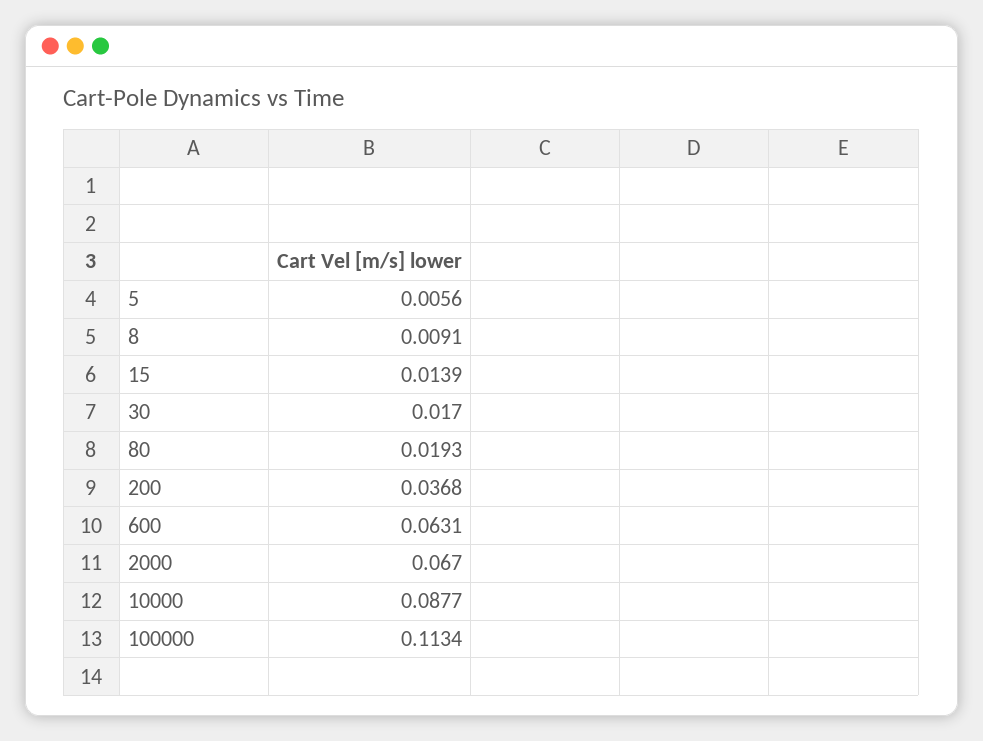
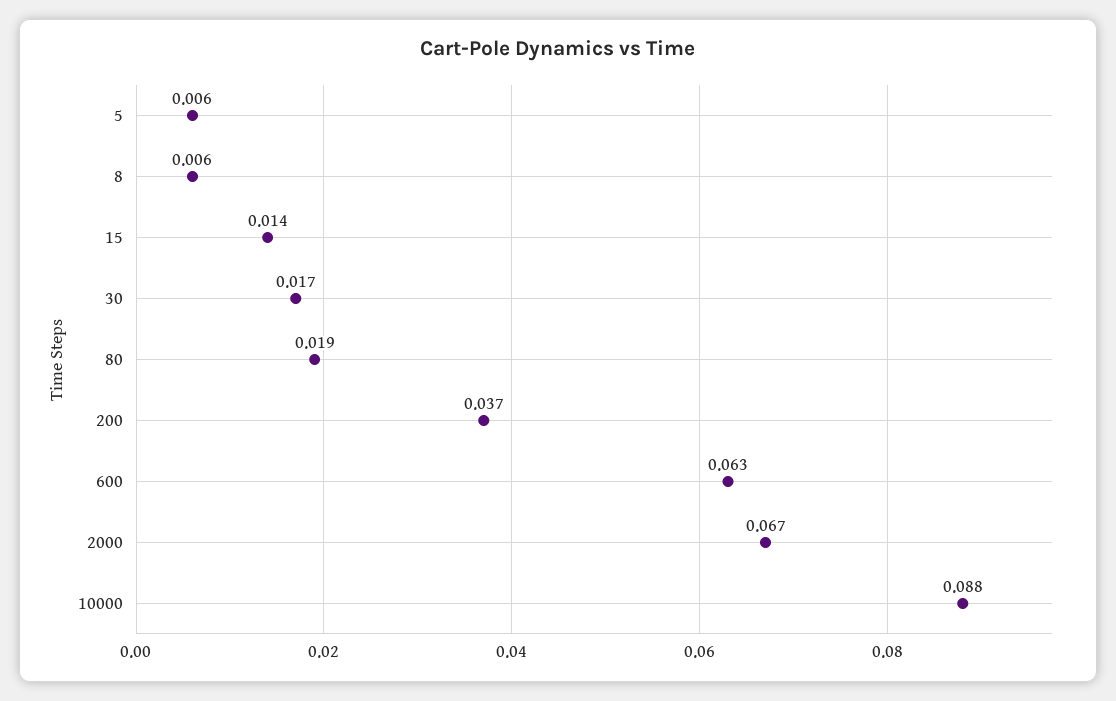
  {
    "5": 0.0056,
-   "8": 0.0091,
+   "8": 0.006,
    "15": 0.0139,
    "30": 0.017,
    "80": 0.0193,
    "200": 0.0368,
    "600": 0.0631,
    "2000": 0.067,
-   "10000": 0.0877,
+   "10000": 0.0877
-   "100000": 0.1134
  }

